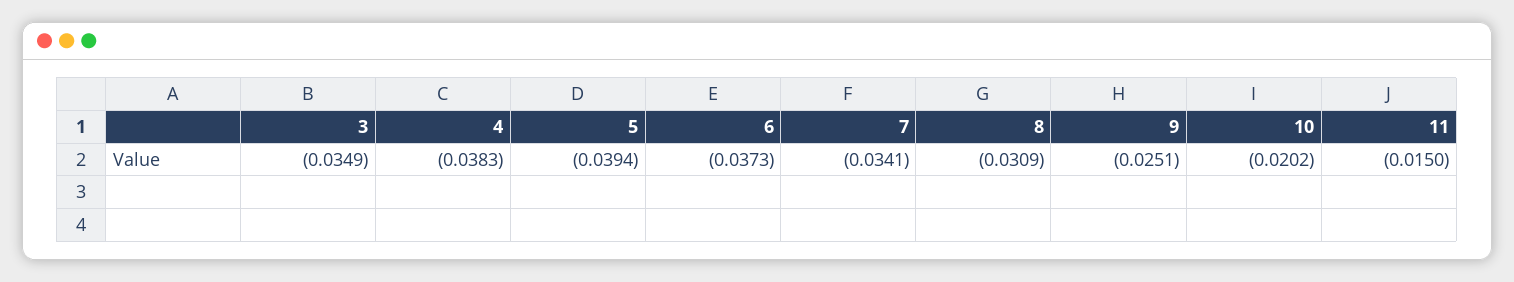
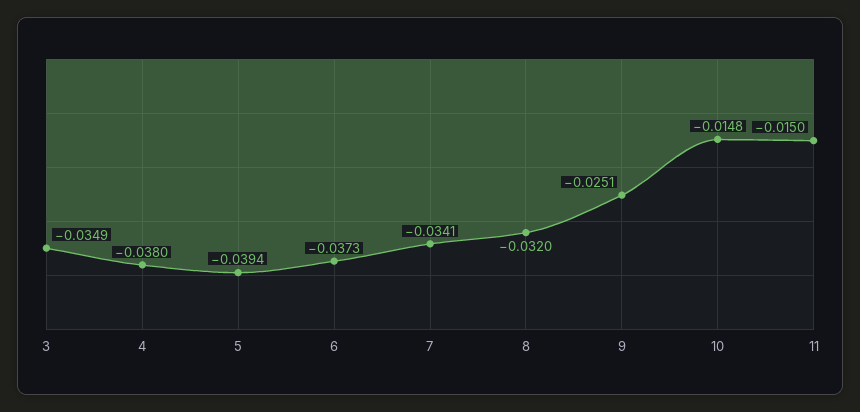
  {
    "3": -0.0349,
-   "4": -0.0383,
+   "4": -0.038,
    "5": -0.0394,
    "6": -0.0373,
    "7": -0.0341,
-   "8": -0.0309,
+   "8": -0.032,
    "9": -0.0251,
-   "10": -0.0202,
+   "10": -0.0148,
    "11": -0.015
  }

